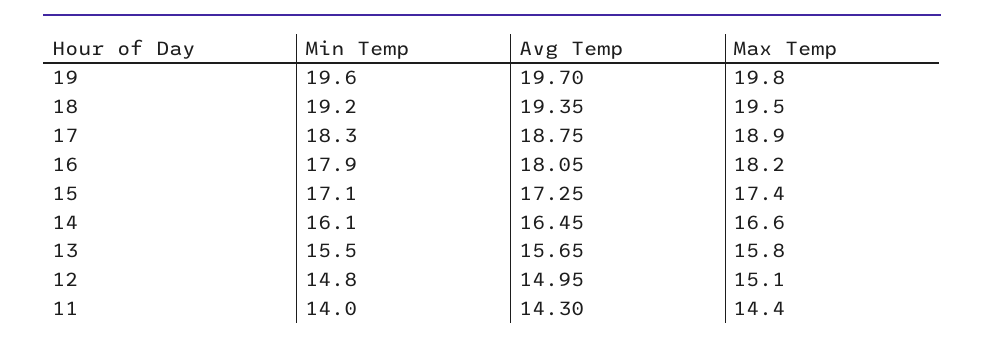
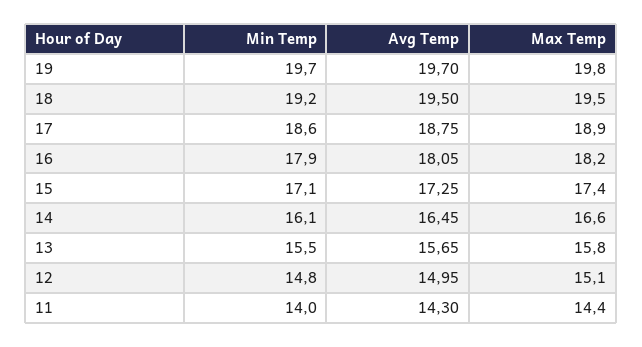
  {
    "Min Temp": {
-     "19": 19.6,
+     "19": 19.7,
      "18": 19.2,
-     "17": 18.3,
+     "17": 18.6,
      "16": 17.9,
      "15": 17.1,
      "14": 16.1,
      "13": 15.5,
      "12": 14.8,
      "11": 14
    },
    "Avg Temp": {
      "19": 19.7,
-     "18": 19.35,
+     "18": 19.5,
      "17": 18.75,
      "16": 18.05,
      "15": 17.25,
      "14": 16.45,
      "13": 15.65,
      "12": 14.95,
      "11": 14.3
    },
    "Max Temp": {
      "19": 19.8,
      "18": 19.5,
      "17": 18.9,
      "16": 18.2,
      "15": 17.4,
      "14": 16.6,
      "13": 15.8,
      "12": 15.1,
      "11": 14.4
    }
  }

